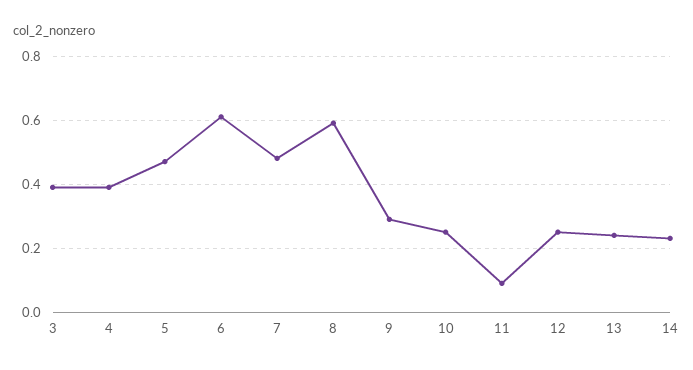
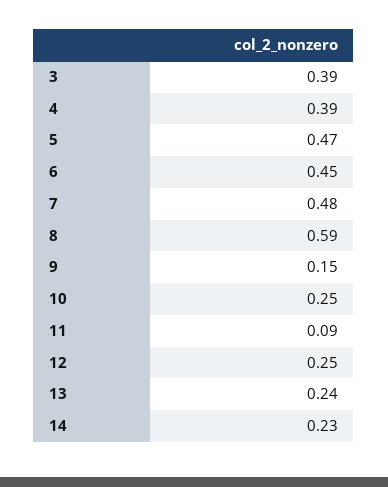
  {
    "3": 0.39,
    "4": 0.39,
    "5": 0.47,
-   "6": 0.6,
+   "6": 0.45,
    "7": 0.48,
    "8": 0.59,
-   "9": 0.3,
+   "9": 0.15,
    "10": 0.25,
    "11": 0.09,
    "12": 0.25,
    "13": 0.24,
    "14": 0.23
  }

